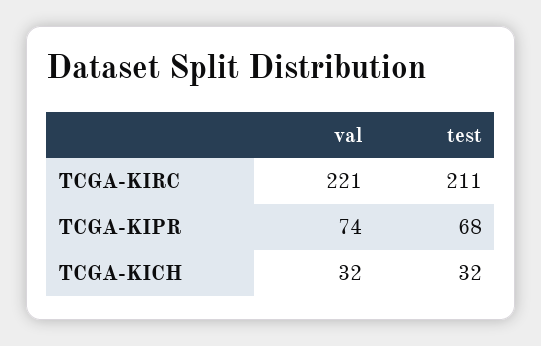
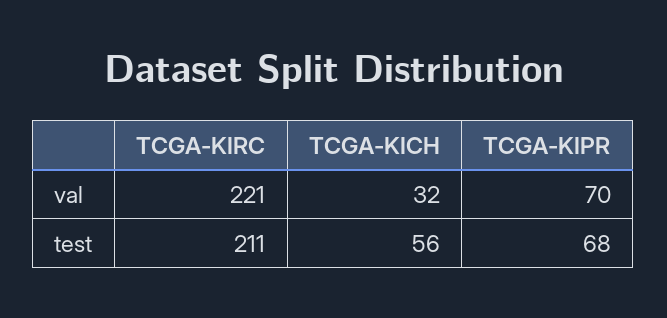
  {
    "val": {
      "TCGA-KIRC": 221,
-     "TCGA-KIPR": 74,
+     "TCGA-KIPR": 70,
      "TCGA-KICH": 32
    },
    "test": {
      "TCGA-KIRC": 211,
      "TCGA-KIPR": 68,
-     "TCGA-KICH": 32
+     "TCGA-KICH": 56
    }
  }

